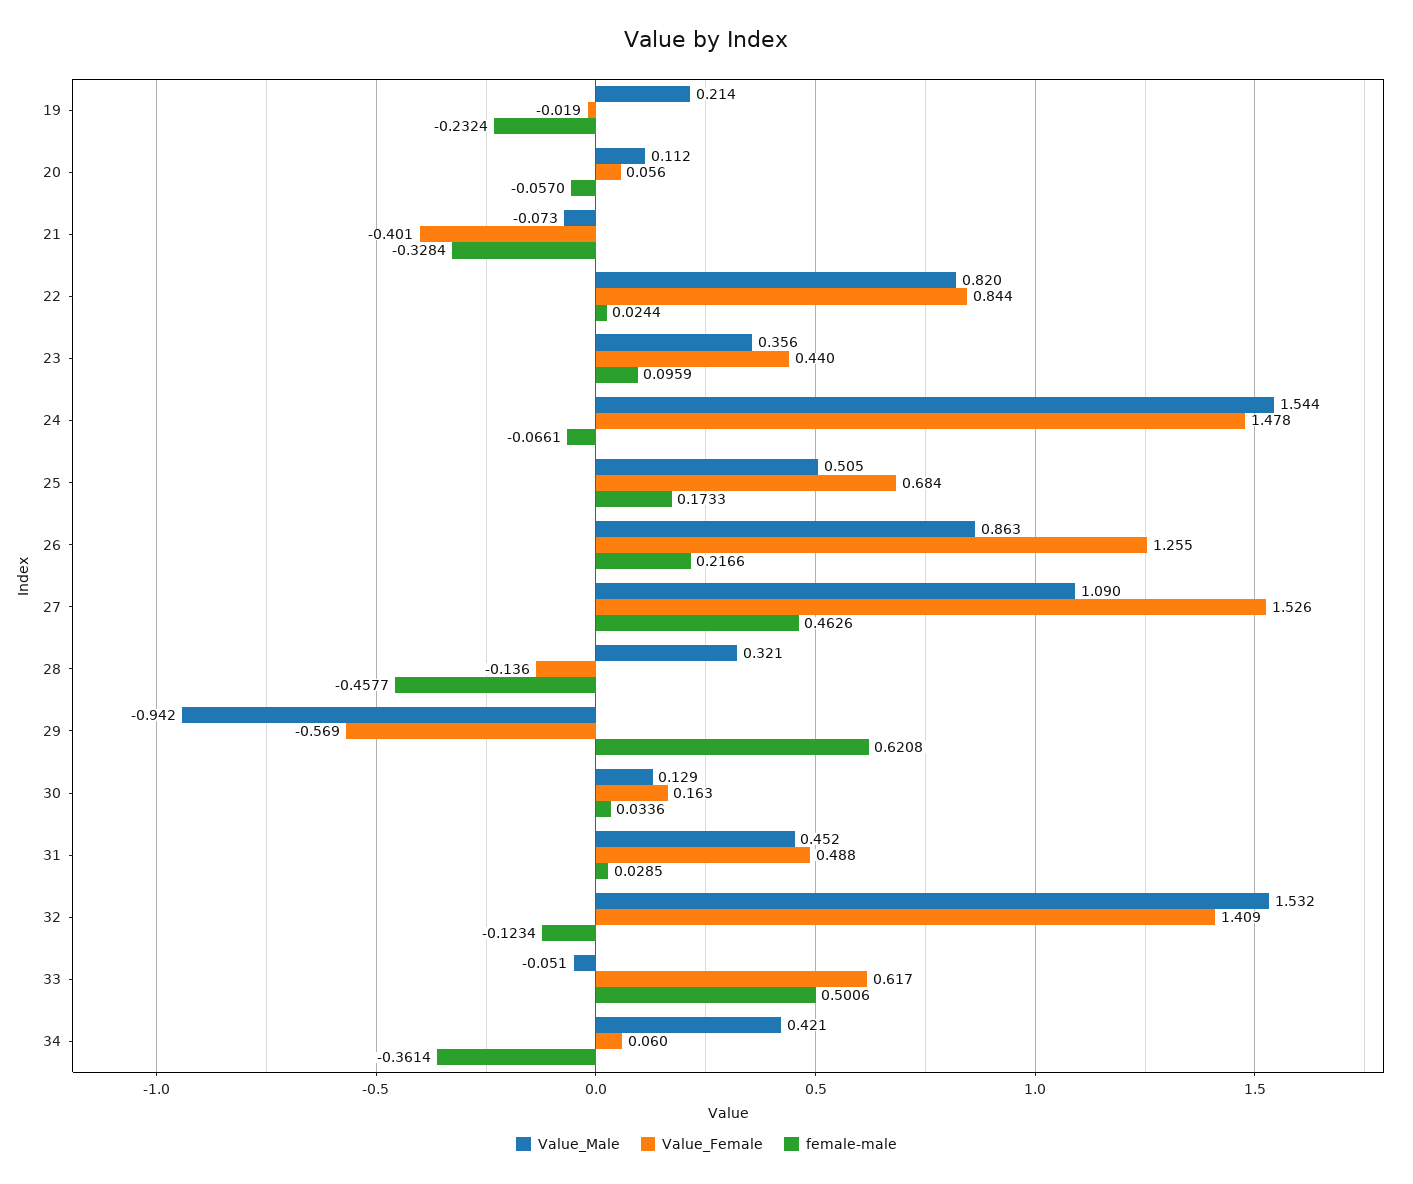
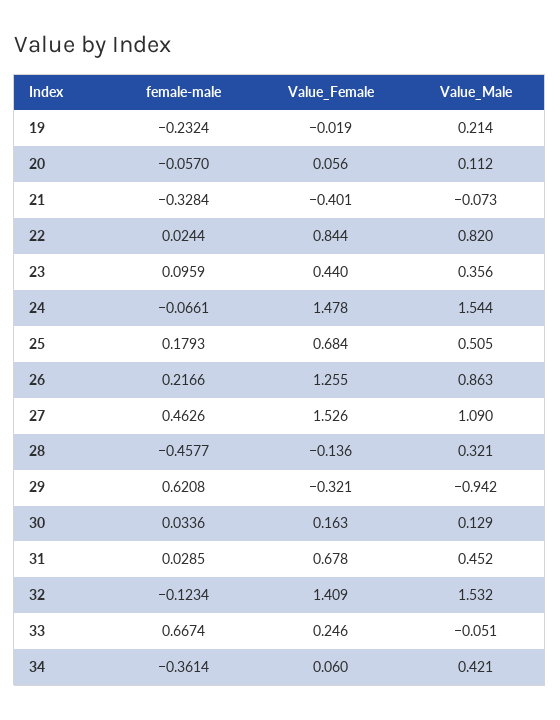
  {
    "Value_Male": {
      "19": 0.214,
      "20": 0.112,
      "21": -0.073,
      "22": 0.82,
      "23": 0.356,
      "24": 1.544,
      "25": 0.505,
      "26": 0.863,
      "27": 1.09,
      "28": 0.321,
      "29": -0.942,
      "30": 0.129,
      "31": 0.452,
      "32": 1.532,
      "33": -0.051,
      "34": 0.421
    },
    "Value_Female": {
      "19": -0.019,
      "20": 0.056,
      "21": -0.401,
      "22": 0.844,
      "23": 0.44,
      "24": 1.478,
      "25": 0.684,
      "26": 1.255,
      "27": 1.526,
      "28": -0.136,
-     "29": -0.569,
+     "29": -0.321,
      "30": 0.163,
-     "31": 0.488,
+     "31": 0.678,
      "32": 1.409,
-     "33": 0.617,
+     "33": 0.246,
      "34": 0.06
    },
    "female-male": {
      "19": -0.2324,
      "20": -0.057,
      "21": -0.3284,
      "22": 0.0244,
      "23": 0.0959,
      "24": -0.0661,
-     "25": 0.1733,
+     "25": 0.1793,
      "26": 0.2166,
      "27": 0.4626,
      "28": -0.4577,
      "29": 0.6208,
      "30": 0.0336,
      "31": 0.0285,
      "32": -0.1234,
-     "33": 0.5006,
+     "33": 0.6674,
      "34": -0.3614
    }
  }

